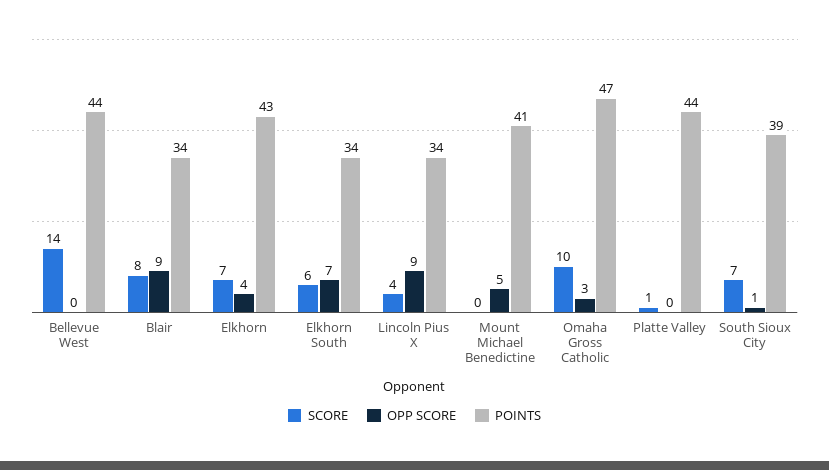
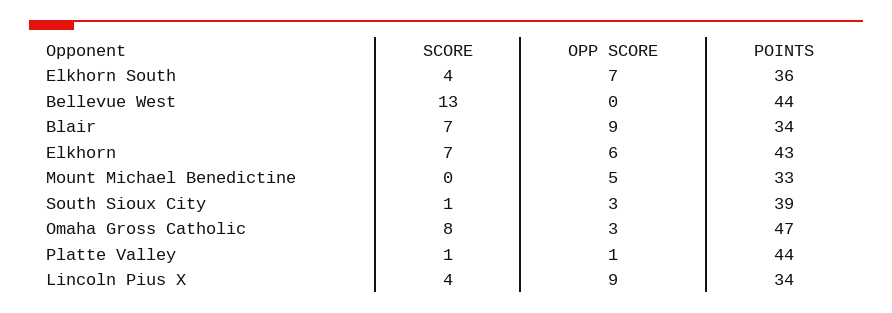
  {
    "SCORE": {
-     "Bellevue West": 14,
+     "Bellevue West": 13,
-     "Blair": 8,
+     "Blair": 7,
      "Elkhorn": 7,
-     "Elkhorn South": 6,
+     "Elkhorn South": 4,
      "Lincoln Pius X": 4,
      "Mount Michael Benedictine": 0,
-     "Omaha Gross Catholic": 10,
+     "Omaha Gross Catholic": 8,
      "Platte Valley": 1,
-     "South Sioux City": 7
+     "South Sioux City": 1
    },
    "OPP SCORE": {
      "Bellevue West": 0,
      "Blair": 9,
-     "Elkhorn": 4,
+     "Elkhorn": 6,
      "Elkhorn South": 7,
      "Lincoln Pius X": 9,
      "Mount Michael Benedictine": 5,
      "Omaha Gross Catholic": 3,
-     "Platte Valley": 0,
+     "Platte Valley": 1,
-     "South Sioux City": 1
+     "South Sioux City": 3
    },
    "POINTS": {
      "Bellevue West": 44,
      "Blair": 34,
      "Elkhorn": 43,
-     "Elkhorn South": 34,
+     "Elkhorn South": 36,
      "Lincoln Pius X": 34,
-     "Mount Michael Benedictine": 41,
+     "Mount Michael Benedictine": 33,
      "Omaha Gross Catholic": 47,
      "Platte Valley": 44,
      "South Sioux City": 39
    }
  }

